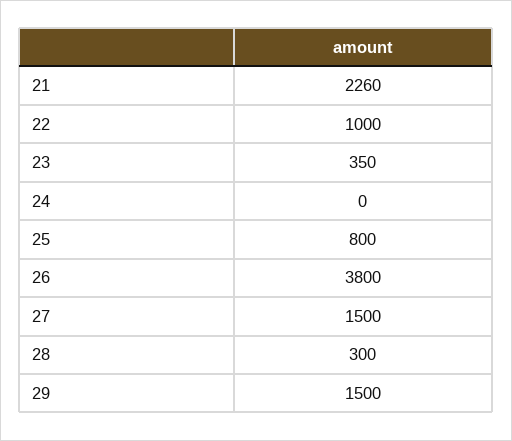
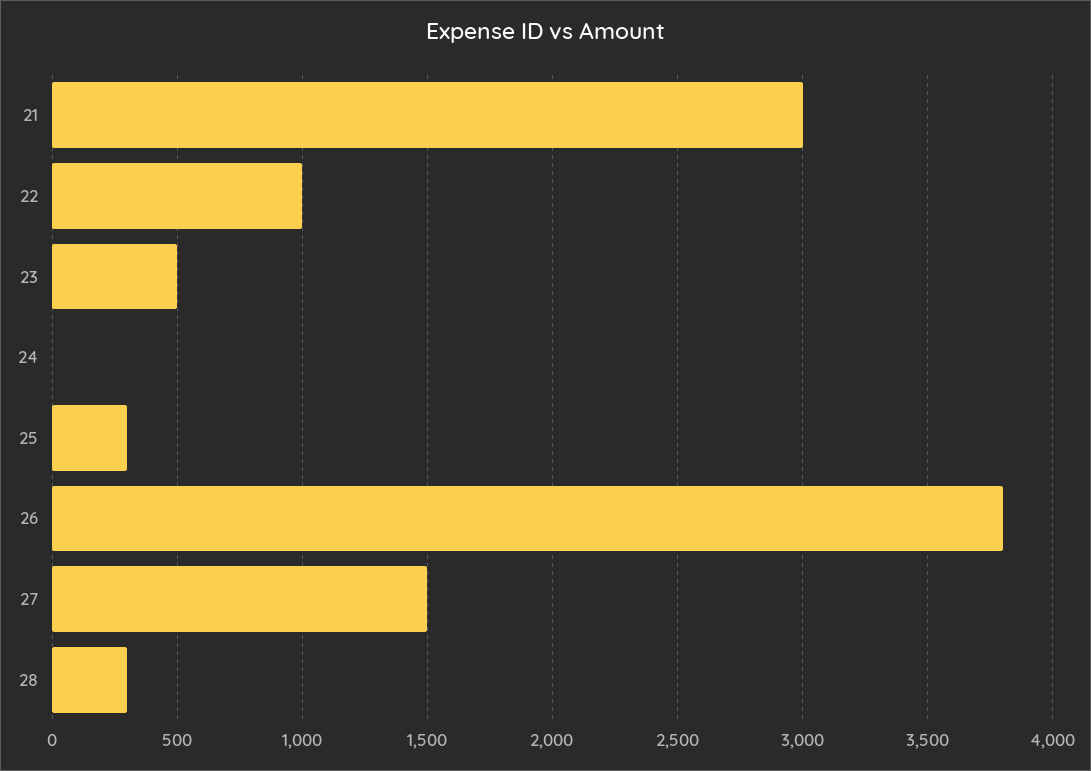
  {
-   "21": 2260,
+   "21": 3000,
    "22": 1000,
-   "23": 350,
+   "23": 500,
    "24": 0,
-   "25": 800,
+   "25": 300,
    "26": 3800,
    "27": 1500,
-   "28": 300,
+   "28": 300
-   "29": 1500
  }

